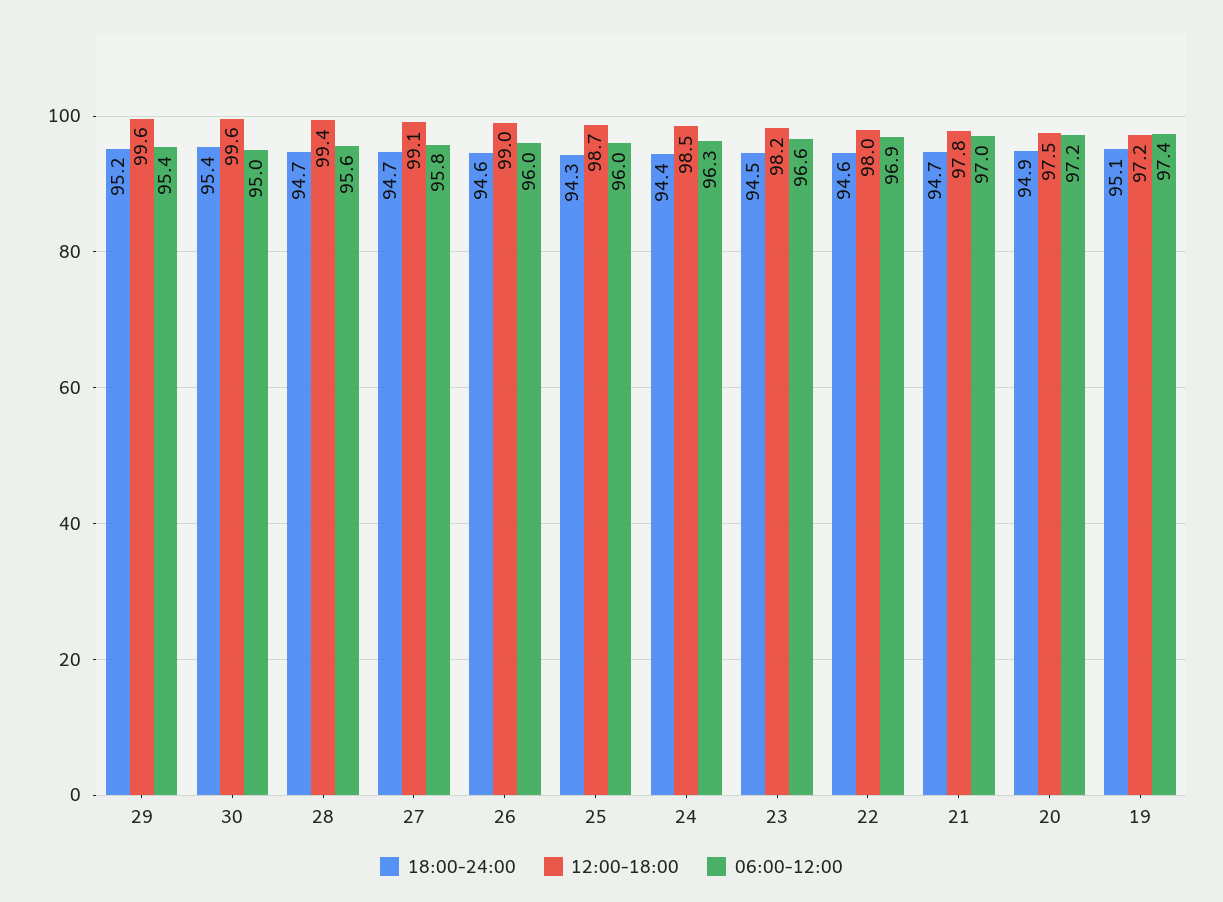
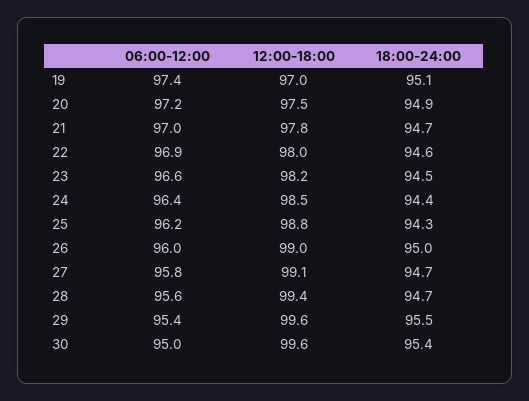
  {
    "18:00-24:00": {
-     "29": 95.2,
+     "29": 95.5,
      "30": 95.4,
      "28": 94.7,
      "27": 94.7,
-     "26": 94.6,
+     "26": 95,
      "25": 94.3,
      "24": 94.4,
      "23": 94.5,
      "22": 94.6,
      "21": 94.7,
      "20": 94.9,
      "19": 95.1
    },
    "12:00-18:00": {
      "29": 99.6,
      "30": 99.6,
      "28": 99.4,
      "27": 99.1,
      "26": 99,
-     "25": 98.7,
+     "25": 98.8,
      "24": 98.5,
      "23": 98.2,
      "22": 98,
      "21": 97.8,
      "20": 97.5,
-     "19": 97.2
+     "19": 97
    },
    "06:00-12:00": {
      "29": 95.4,
      "30": 95,
      "28": 95.6,
      "27": 95.8,
      "26": 96,
-     "25": 96,
+     "25": 96.2,
-     "24": 96.3,
+     "24": 96.4,
      "23": 96.6,
      "22": 96.9,
      "21": 97,
      "20": 97.2,
      "19": 97.4
    }
  }

